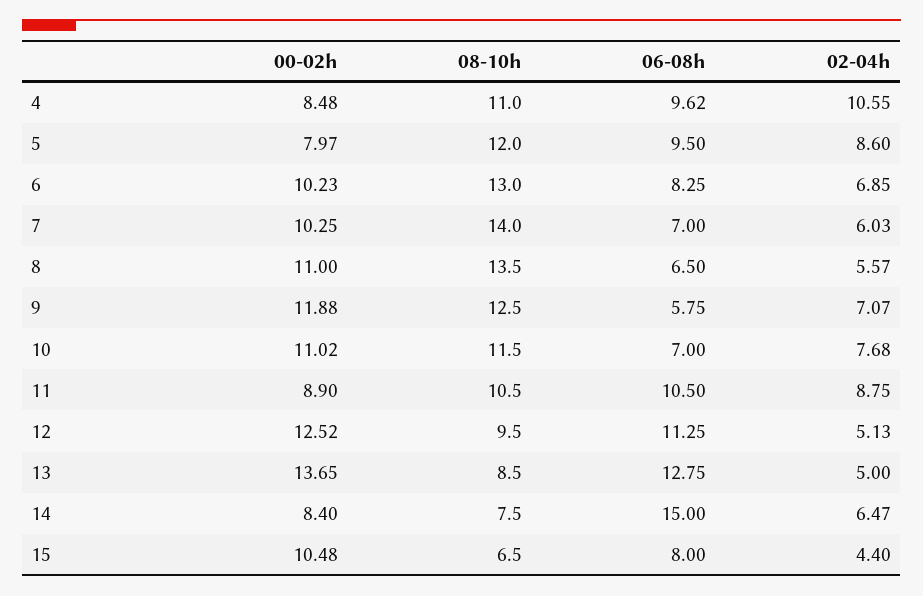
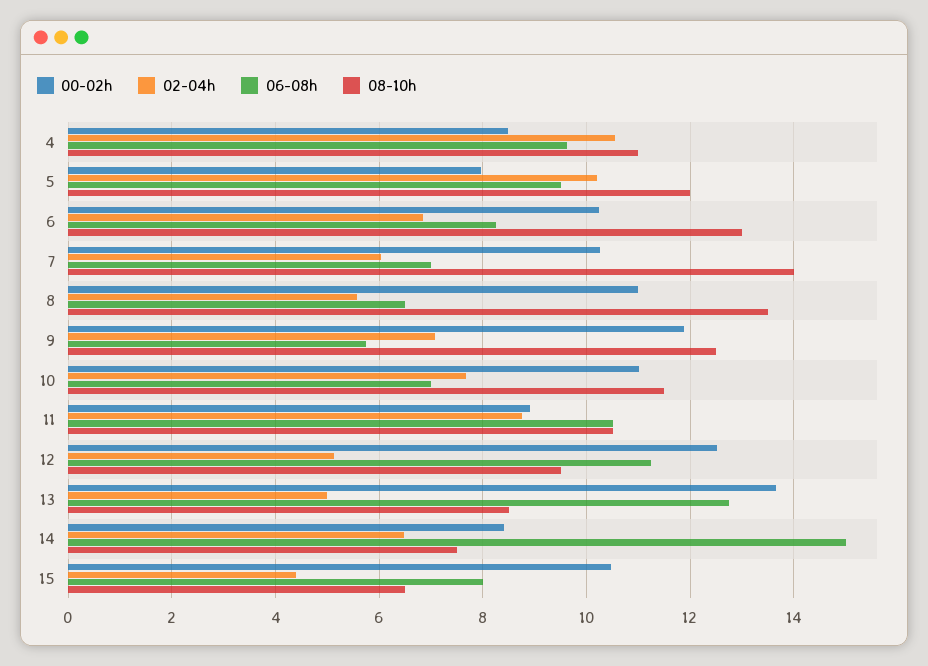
  {
    "00-02h": {
      "4": 8.48,
      "5": 7.97,
      "6": 10.23,
      "7": 10.25,
      "8": 11,
      "9": 11.88,
      "10": 11.02,
      "11": 8.9,
      "12": 12.52,
      "13": 13.65,
      "14": 8.4,
      "15": 10.48
    },
    "08-10h": {
      "4": 11,
      "5": 12,
      "6": 13,
      "7": 14,
      "8": 13.5,
      "9": 12.5,
      "10": 11.5,
      "11": 10.5,
      "12": 9.5,
      "13": 8.5,
      "14": 7.5,
      "15": 6.5
    },
    "06-08h": {
      "4": 9.62,
      "5": 9.5,
      "6": 8.25,
      "7": 7,
      "8": 6.5,
      "9": 5.75,
      "10": 7,
      "11": 10.5,
      "12": 11.25,
      "13": 12.75,
      "14": 15,
      "15": 8
    },
    "02-04h": {
      "4": 10.55,
-     "5": 8.6,
+     "5": 10.2,
      "6": 6.85,
      "7": 6.03,
      "8": 5.57,
      "9": 7.07,
      "10": 7.68,
      "11": 8.75,
      "12": 5.13,
      "13": 5,
      "14": 6.47,
      "15": 4.4
    }
  }

